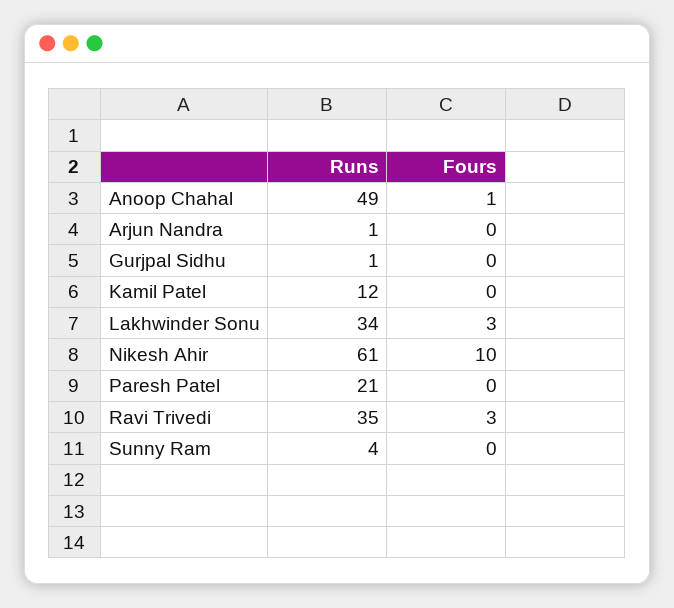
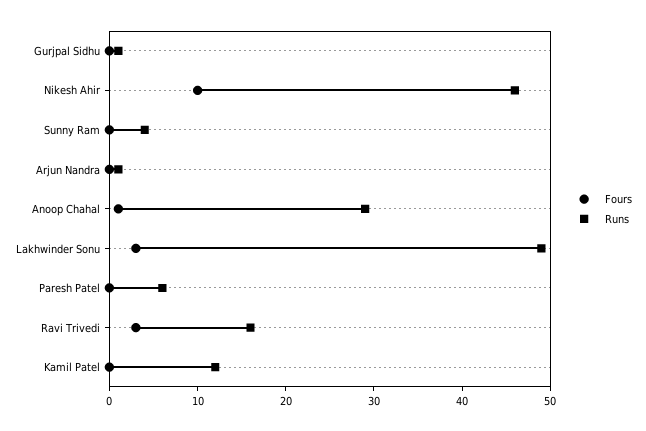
  {
    "Runs": {
-     "Anoop Chahal": 49,
+     "Anoop Chahal": 29,
      "Arjun Nandra": 1,
      "Gurjpal Sidhu": 1,
      "Kamil Patel": 12,
-     "Lakhwinder Sonu": 34,
+     "Lakhwinder Sonu": 49,
-     "Nikesh Ahir": 61,
+     "Nikesh Ahir": 46,
-     "Paresh Patel": 21,
+     "Paresh Patel": 6,
-     "Ravi Trivedi": 35,
+     "Ravi Trivedi": 16,
      "Sunny Ram": 4
    },
    "Fours": {
      "Anoop Chahal": 1,
      "Arjun Nandra": 0,
      "Gurjpal Sidhu": 0,
      "Kamil Patel": 0,
      "Lakhwinder Sonu": 3,
      "Nikesh Ahir": 10,
      "Paresh Patel": 0,
      "Ravi Trivedi": 3,
      "Sunny Ram": 0
    }
  }

